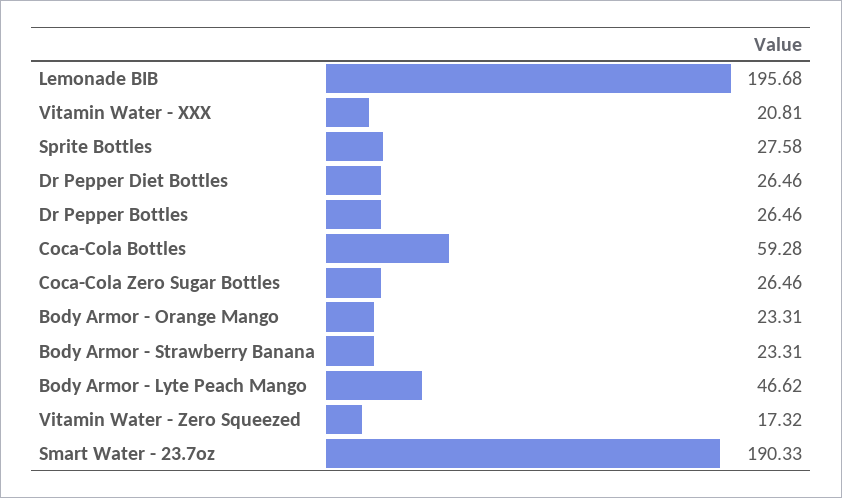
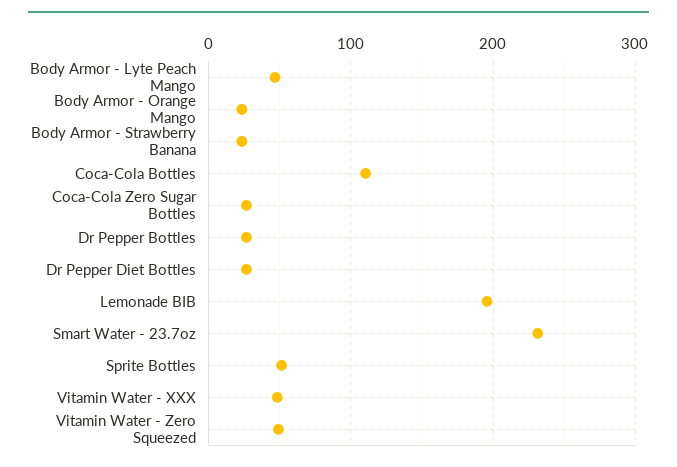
  {
    "Lemonade BIB": 195.68,
-   "Vitamin Water - XXX": 20.81,
+   "Vitamin Water - XXX": 50,
-   "Sprite Bottles": 27.58,
+   "Sprite Bottles": 50,
    "Dr Pepper Diet Bottles": 26.46,
    "Dr Pepper Bottles": 26.46,
-   "Coca-Cola Bottles": 59.28,
+   "Coca-Cola Bottles": 110,
    "Coca-Cola Zero Sugar Bottles": 26.46,
    "Body Armor - Orange Mango": 23.31,
    "Body Armor - Strawberry Banana": 23.31,
    "Body Armor - Lyte Peach Mango": 46.62,
-   "Vitamin Water - Zero Squeezed": 17.32,
+   "Vitamin Water - Zero Squeezed": 50,
-   "Smart Water - 23.7oz": 190.33
+   "Smart Water - 23.7oz": 230
  }

